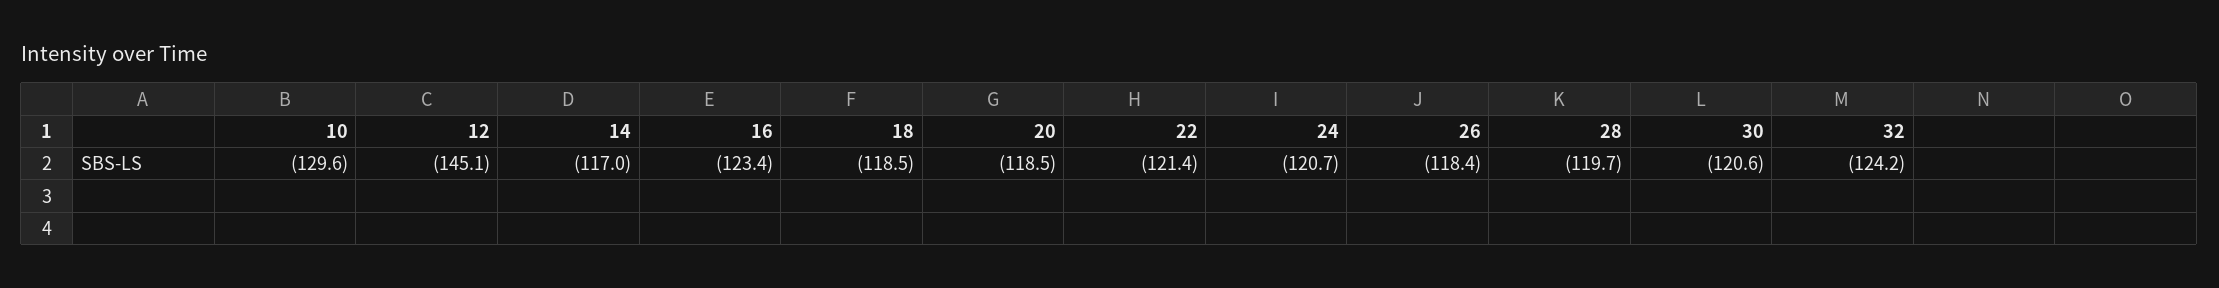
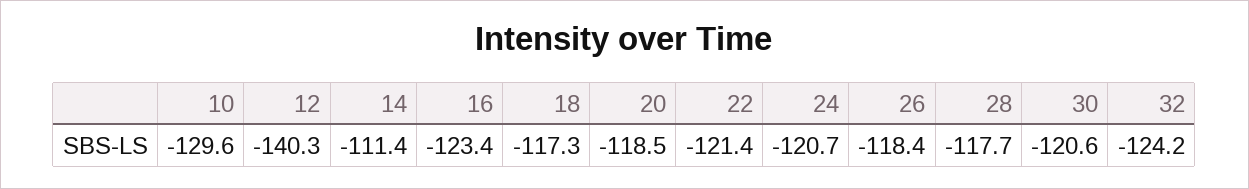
  {
    "10": -129.6,
-   "12": -145.1,
+   "12": -140.3,
-   "14": -117,
+   "14": -111.4,
    "16": -123.4,
-   "18": -118.5,
+   "18": -117.3,
    "20": -118.5,
    "22": -121.4,
    "24": -120.7,
    "26": -118.4,
-   "28": -119.7,
+   "28": -117.7,
    "30": -120.6,
    "32": -124.2
  }

